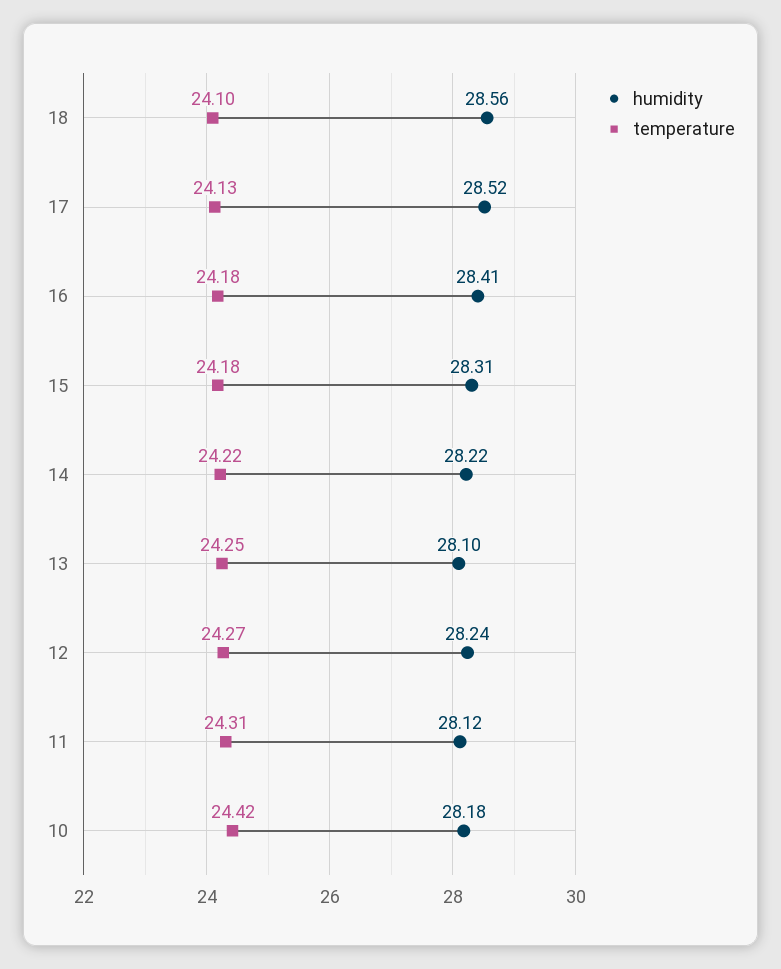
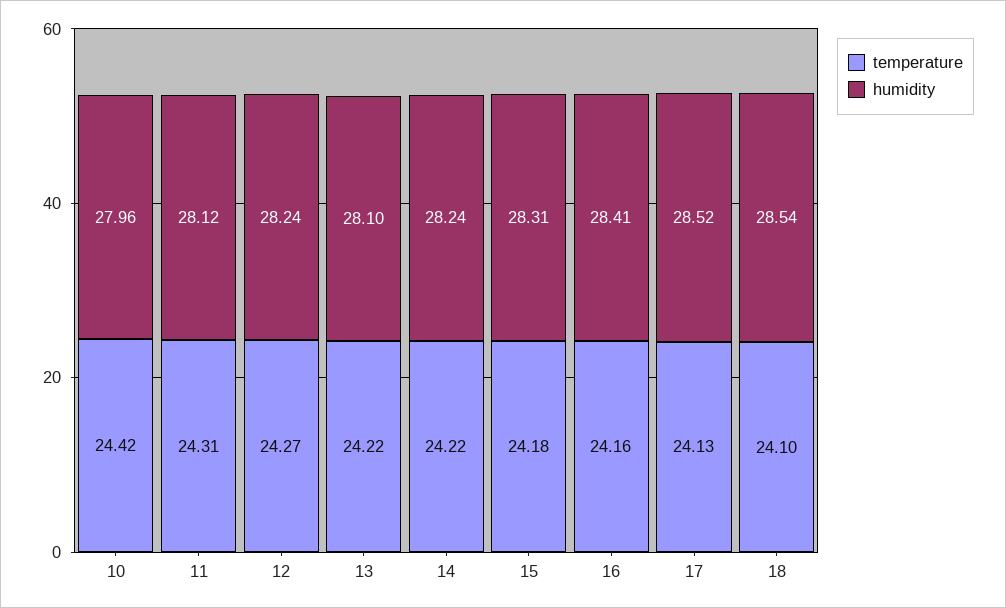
  {
    "humidity": {
-     "18": 28.56,
+     "18": 28.54,
      "17": 28.52,
      "16": 28.41,
      "15": 28.31,
-     "14": 28.22,
+     "14": 28.24,
      "13": 28.1,
      "12": 28.24,
      "11": 28.12,
-     "10": 28.18
+     "10": 27.96
    },
    "temperature": {
      "18": 24.1,
      "17": 24.13,
-     "16": 24.18,
+     "16": 24.16,
      "15": 24.18,
      "14": 24.22,
-     "13": 24.25,
+     "13": 24.22,
      "12": 24.27,
      "11": 24.31,
      "10": 24.42
    }
  }

